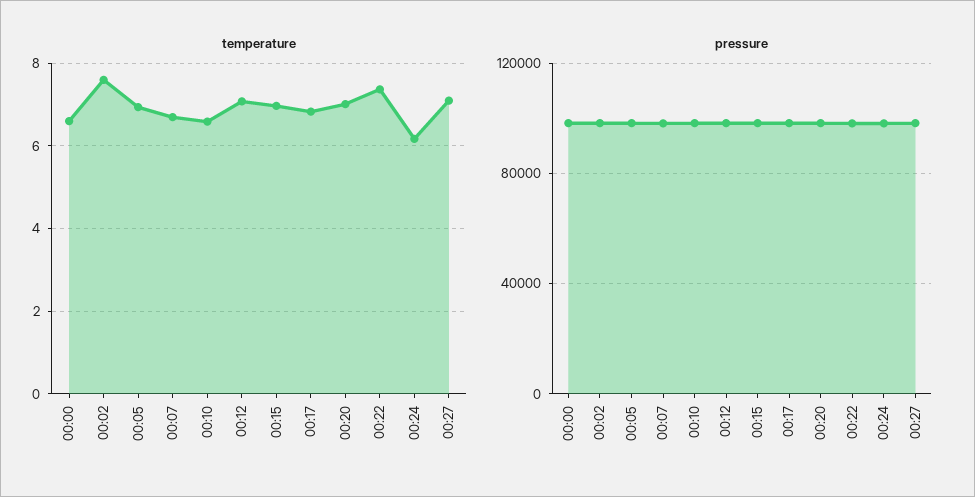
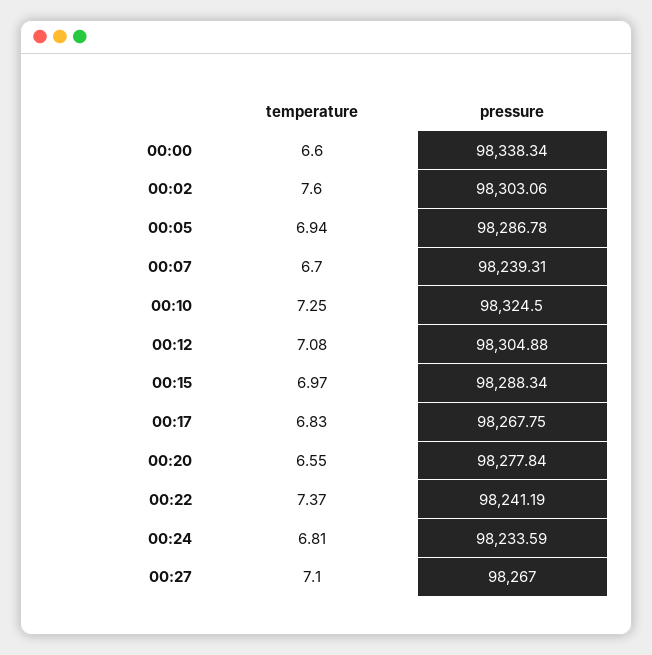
  {
    "temperature": {
      "00:00": 6.6,
      "00:02": 7.6,
      "00:05": 6.94,
      "00:07": 6.7,
-     "00:10": 6.6,
+     "00:10": 7.25,
      "00:12": 7.08,
      "00:15": 6.97,
      "00:17": 6.83,
-     "00:20": 7,
+     "00:20": 6.55,
      "00:22": 7.37,
-     "00:24": 6.2,
+     "00:24": 6.81,
      "00:27": 7.1
    },
    "pressure": {
      "00:00": 98338.34,
      "00:02": 98303.06,
      "00:05": 98286.78,
      "00:07": 98239.31,
      "00:10": 98324.5,
      "00:12": 98304.88,
      "00:15": 98288.34,
      "00:17": 98267.75,
      "00:20": 98277.84,
      "00:22": 98241.19,
      "00:24": 98233.59,
      "00:27": 98267
    }
  }

